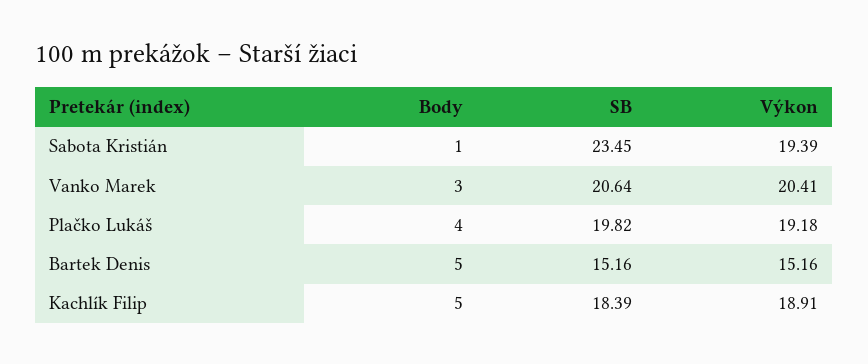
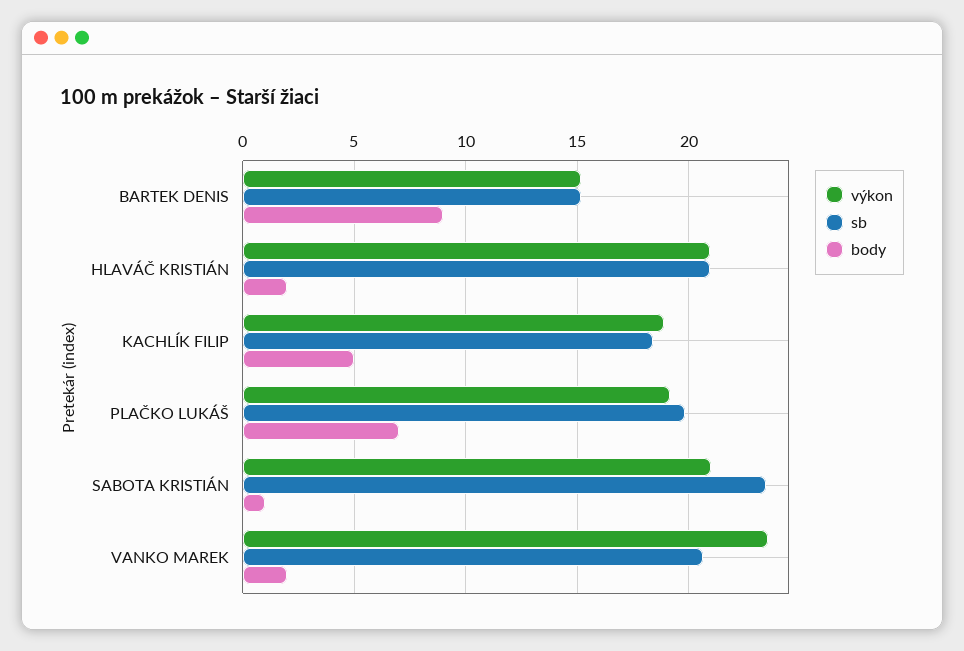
  {
    "Body": {
      "Sabota Kristián": 1,
-     "Vanko Marek": 3,
+     "Vanko Marek": 2,
-     "Plačko Lukáš": 4,
+     "Plačko Lukáš": 7,
-     "Bartek Denis": 5,
+     "Bartek Denis": 9,
-     "Kachlík Filip": 5
+     "Kachlík Filip": 5,
+     "HLAVÁČ KRISTIÁN": 2
    },
    "SB": {
      "Sabota Kristián": 23.45,
      "Vanko Marek": 20.64,
      "Plačko Lukáš": 19.82,
      "Bartek Denis": 15.16,
-     "Kachlík Filip": 18.39
+     "Kachlík Filip": 18.39,
+     "HLAVÁČ KRISTIÁN": 21
    },
    "Výkon": {
-     "Sabota Kristián": 19.39,
+     "Sabota Kristián": 21,
-     "Vanko Marek": 20.41,
+     "Vanko Marek": 23.5,
      "Plačko Lukáš": 19.18,
      "Bartek Denis": 15.16,
-     "Kachlík Filip": 18.91
+     "Kachlík Filip": 18.91,
+     "HLAVÁČ KRISTIÁN": 21
    }
  }

